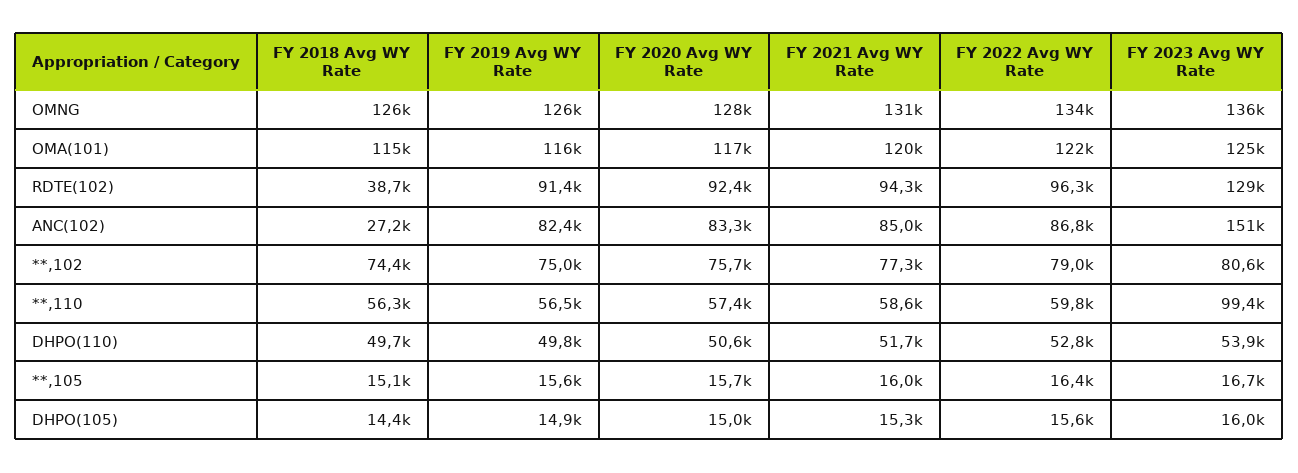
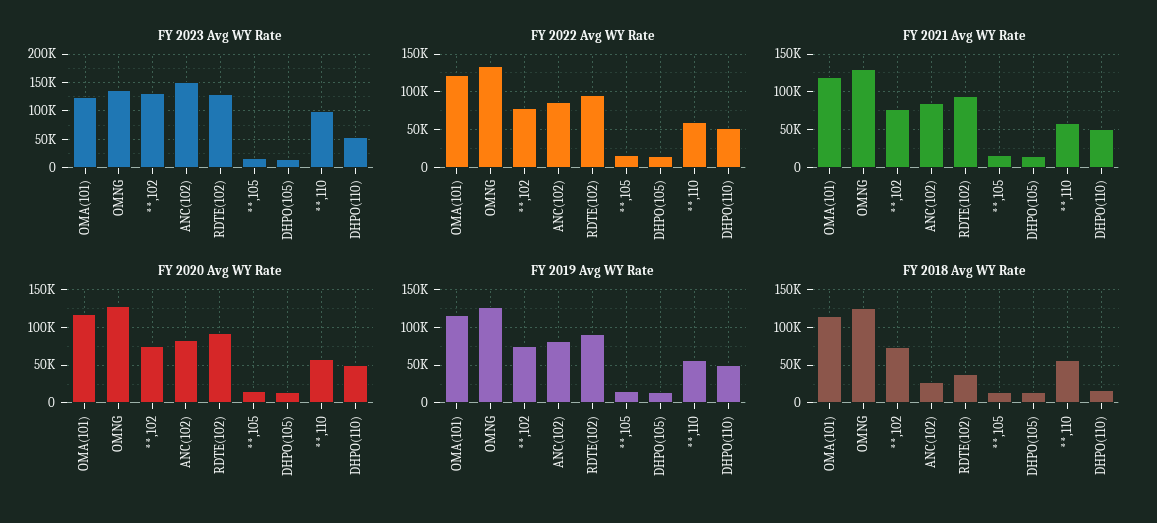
  {
    "FY 2018 Avg WY Rate": {
      "OMNG": 126000,
      "OMA(101)": 115000,
      "RDTE(102)": 38700,
      "ANC(102)": 27200,
      "**,102": 74400,
      "**,110": 56300,
-     "DHPO(110)": 49700,
+     "DHPO(110)": 20000,
      "**,105": 15100,
      "DHPO(105)": 14400
    },
    "FY 2019 Avg WY Rate": {
      "OMNG": 126000,
      "OMA(101)": 116000,
      "RDTE(102)": 91400,
      "ANC(102)": 82400,
      "**,102": 75000,
      "**,110": 56500,
      "DHPO(110)": 49800,
      "**,105": 15600,
      "DHPO(105)": 14900
    },
    "FY 2020 Avg WY Rate": {
      "OMNG": 128000,
      "OMA(101)": 117000,
      "RDTE(102)": 92400,
      "ANC(102)": 83300,
      "**,102": 75700,
      "**,110": 57400,
      "DHPO(110)": 50600,
      "**,105": 15700,
      "DHPO(105)": 15000
    },
    "FY 2021 Avg WY Rate": {
      "OMNG": 131000,
      "OMA(101)": 120000,
      "RDTE(102)": 94300,
      "ANC(102)": 85000,
      "**,102": 77300,
      "**,110": 58600,
      "DHPO(110)": 51700,
      "**,105": 16000,
      "DHPO(105)": 15300
    },
    "FY 2022 Avg WY Rate": {
      "OMNG": 134000,
      "OMA(101)": 122000,
      "RDTE(102)": 96300,
      "ANC(102)": 86800,
      "**,102": 79000,
      "**,110": 59800,
      "DHPO(110)": 52800,
      "**,105": 16400,
      "DHPO(105)": 15600
    },
    "FY 2023 Avg WY Rate": {
      "OMNG": 136000,
      "OMA(101)": 125000,
      "RDTE(102)": 129000,
      "ANC(102)": 151000,
-     "**,102": 80600,
+     "**,102": 125000,
      "**,110": 99400,
      "DHPO(110)": 53900,
      "**,105": 16700,
      "DHPO(105)": 16000
    }
  }

